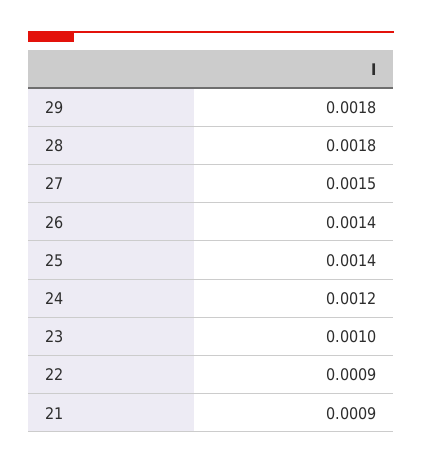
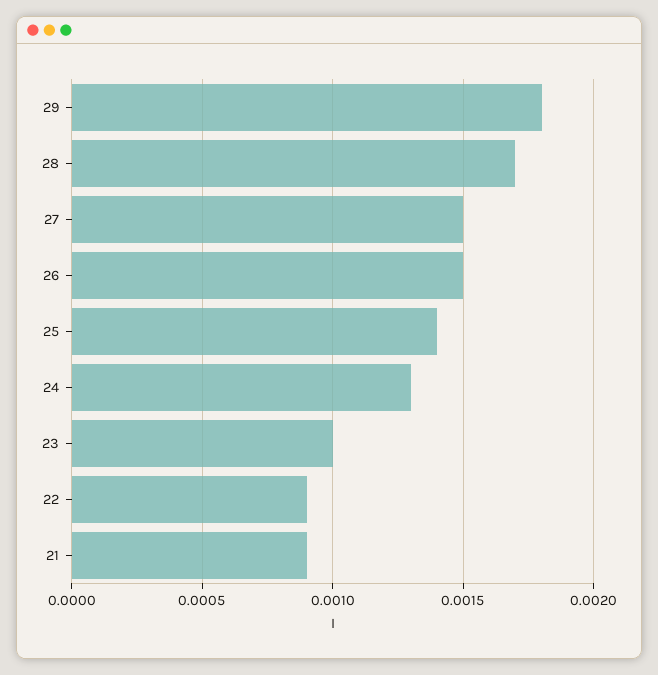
  {
    "29": 0.0018,
-   "28": 0.0018,
+   "28": 0.0017,
    "27": 0.0015,
-   "26": 0.0014,
+   "26": 0.0015,
    "25": 0.0014,
-   "24": 0.0012,
+   "24": 0.0013,
    "23": 0.001,
    "22": 0.0009,
    "21": 0.0009
  }

